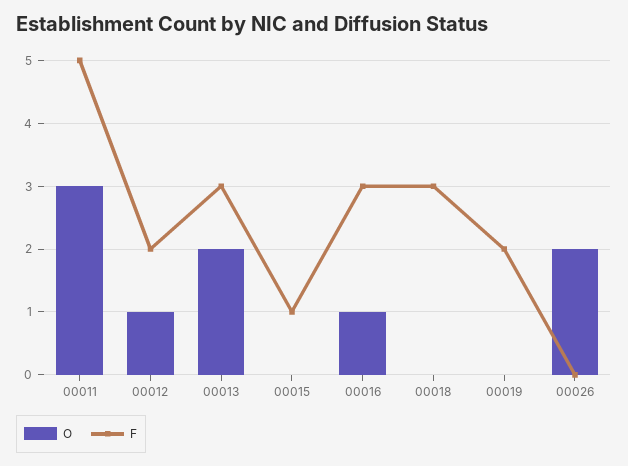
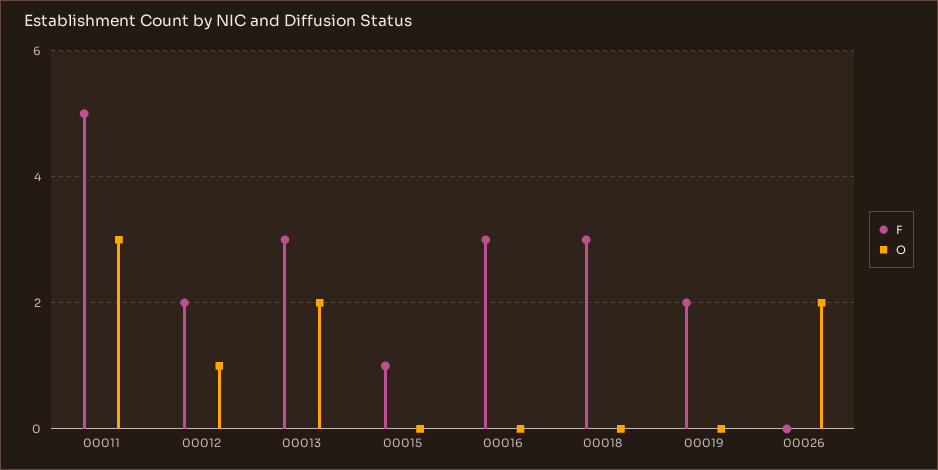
  {
    "O": {
      "00011": 3,
      "00012": 1,
      "00013": 2,
      "00015": 0,
-     "00016": 1,
+     "00016": 0,
      "00018": 0,
      "00019": 0,
      "00026": 2
    },
    "F": {
      "00011": 5,
      "00012": 2,
      "00013": 3,
      "00015": 1,
      "00016": 3,
      "00018": 3,
      "00019": 2,
      "00026": 0
    }
  }

